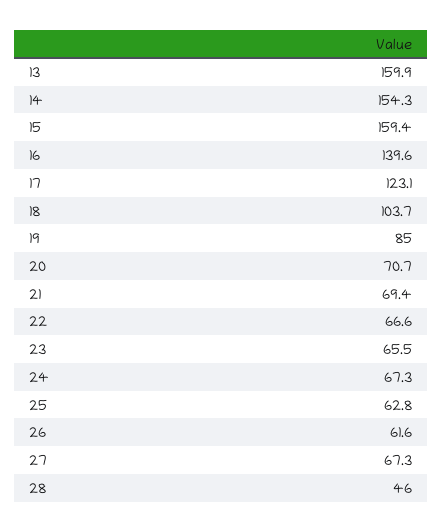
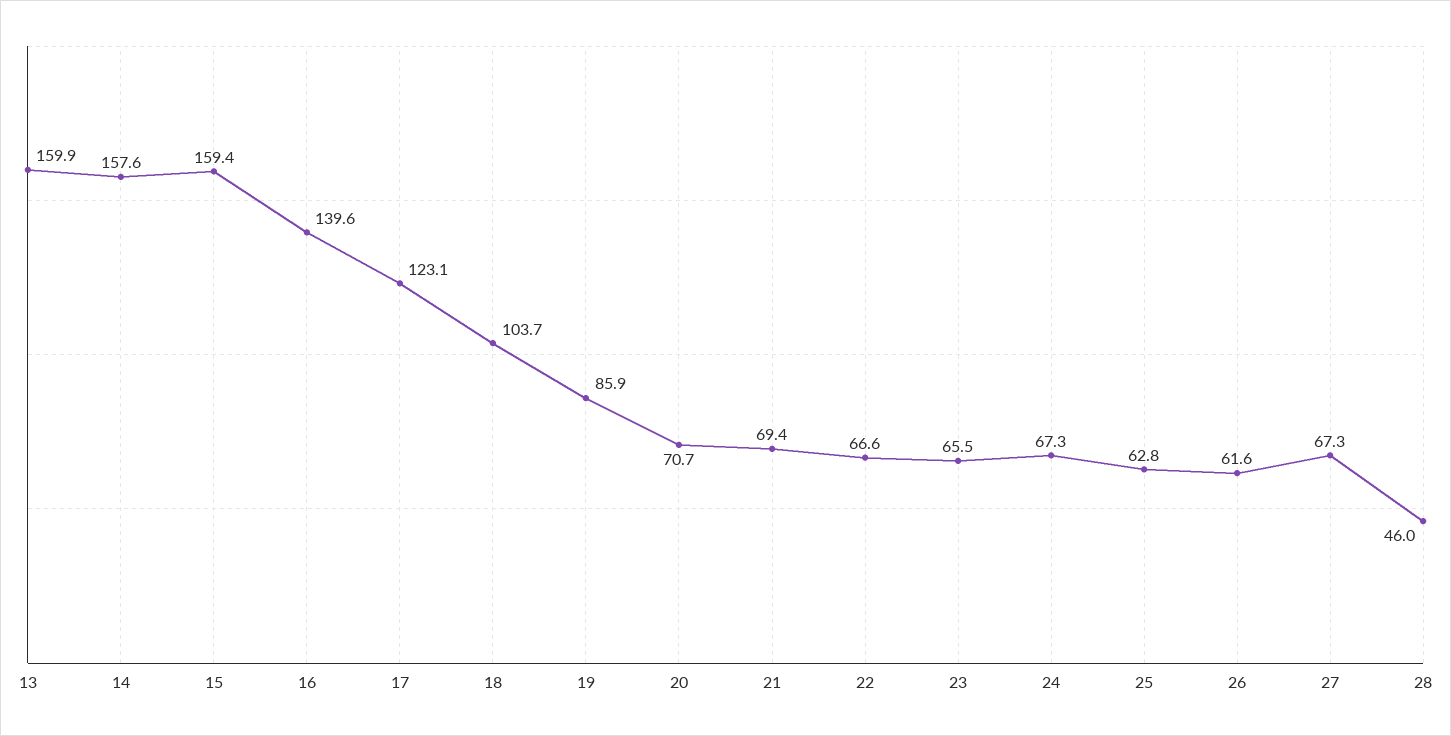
  {
    "13": 159.9,
-   "14": 154.3,
+   "14": 157.6,
    "15": 159.4,
    "16": 139.6,
    "17": 123.1,
    "18": 103.7,
-   "19": 85,
+   "19": 85.9,
    "20": 70.7,
    "21": 69.4,
    "22": 66.6,
    "23": 65.5,
    "24": 67.3,
    "25": 62.8,
    "26": 61.6,
    "27": 67.3,
    "28": 46
  }

